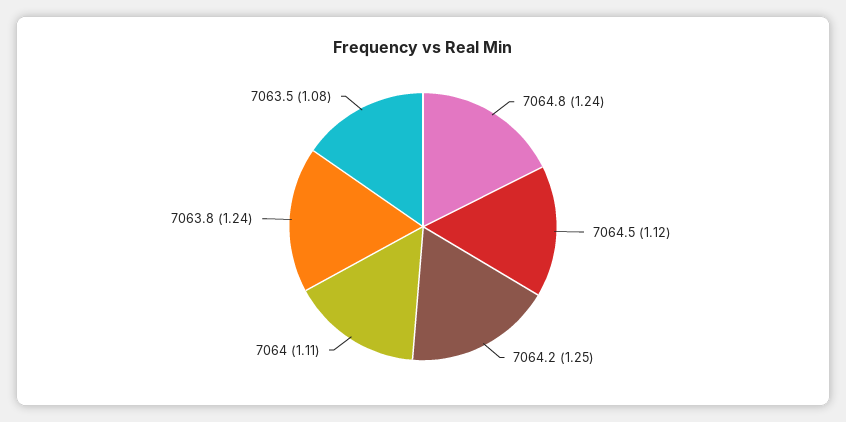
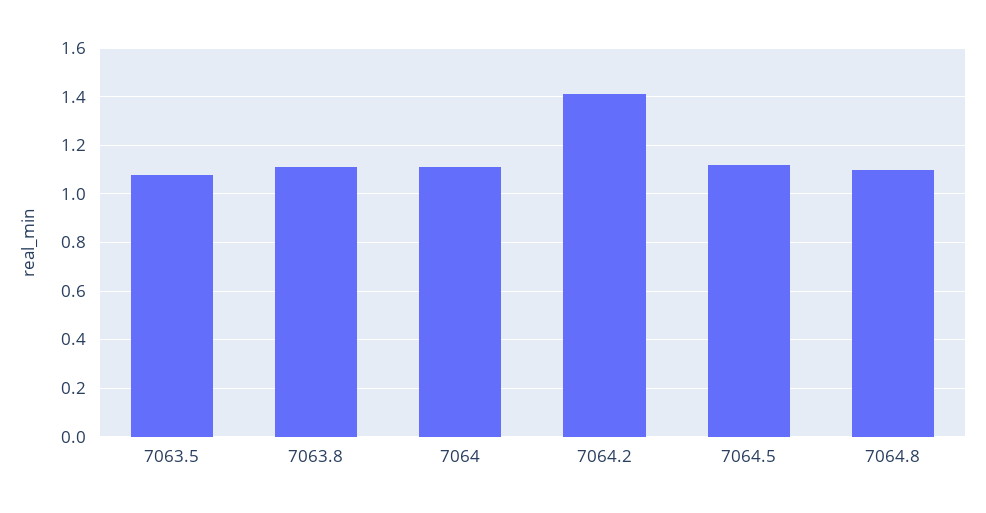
  {
-   "7064.8": 1.24,
+   "7064.8": 1.1,
    "7064.5": 1.12,
-   "7064.2": 1.25,
+   "7064.2": 1.4,
    "7064": 1.11,
-   "7063.8": 1.24,
+   "7063.8": 1.1,
    "7063.5": 1.08
  }

